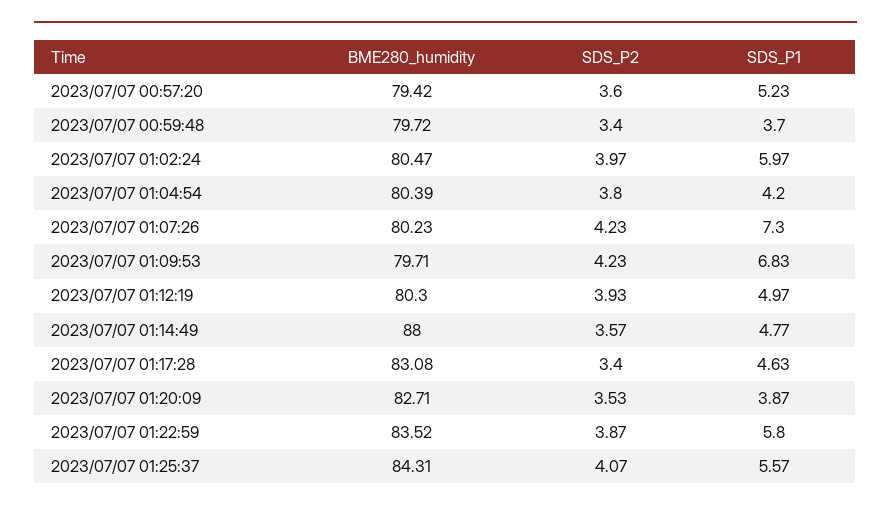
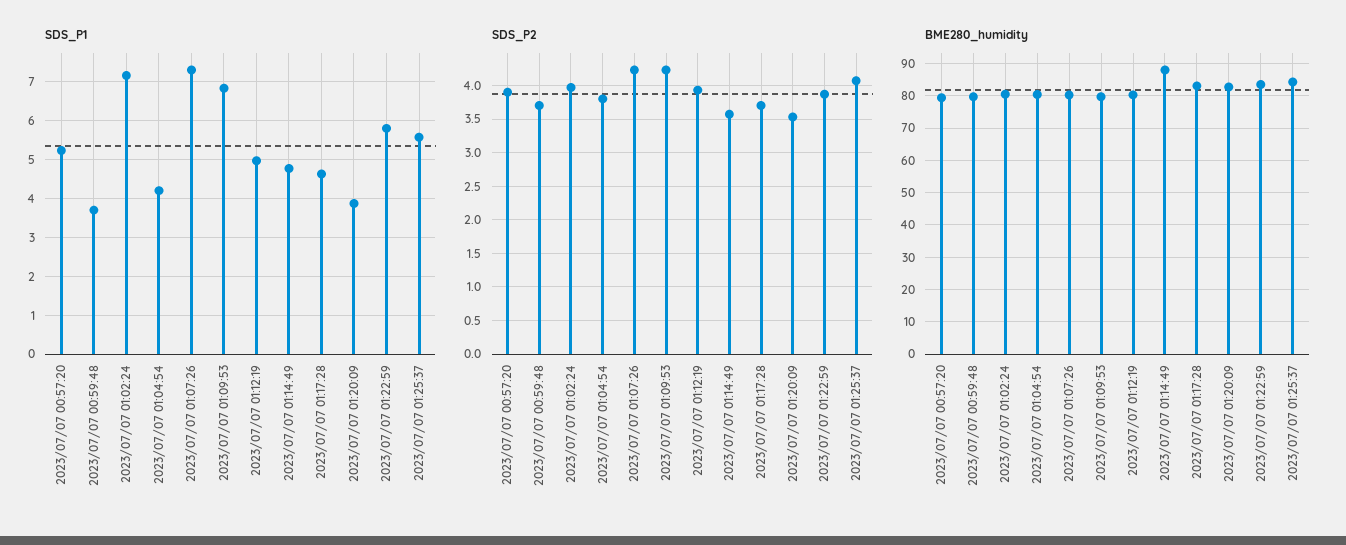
  {
    "BME280_humidity": {
      "2023/07/07 00:57:20": 79.42,
      "2023/07/07 00:59:48": 79.72,
      "2023/07/07 01:02:24": 80.47,
      "2023/07/07 01:04:54": 80.39,
      "2023/07/07 01:07:26": 80.23,
      "2023/07/07 01:09:53": 79.71,
      "2023/07/07 01:12:19": 80.3,
      "2023/07/07 01:14:49": 88,
      "2023/07/07 01:17:28": 83.08,
      "2023/07/07 01:20:09": 82.71,
      "2023/07/07 01:22:59": 83.52,
      "2023/07/07 01:25:37": 84.31
    },
    "SDS_P2": {
-     "2023/07/07 00:57:20": 3.6,
+     "2023/07/07 00:57:20": 3.9,
-     "2023/07/07 00:59:48": 3.4,
+     "2023/07/07 00:59:48": 3.7,
      "2023/07/07 01:02:24": 3.97,
      "2023/07/07 01:04:54": 3.8,
      "2023/07/07 01:07:26": 4.23,
      "2023/07/07 01:09:53": 4.23,
      "2023/07/07 01:12:19": 3.93,
      "2023/07/07 01:14:49": 3.57,
-     "2023/07/07 01:17:28": 3.4,
+     "2023/07/07 01:17:28": 3.7,
      "2023/07/07 01:20:09": 3.53,
      "2023/07/07 01:22:59": 3.87,
      "2023/07/07 01:25:37": 4.07
    },
    "SDS_P1": {
      "2023/07/07 00:57:20": 5.23,
      "2023/07/07 00:59:48": 3.7,
-     "2023/07/07 01:02:24": 5.97,
+     "2023/07/07 01:02:24": 7.2,
      "2023/07/07 01:04:54": 4.2,
      "2023/07/07 01:07:26": 7.3,
      "2023/07/07 01:09:53": 6.83,
      "2023/07/07 01:12:19": 4.97,
      "2023/07/07 01:14:49": 4.77,
      "2023/07/07 01:17:28": 4.63,
      "2023/07/07 01:20:09": 3.87,
      "2023/07/07 01:22:59": 5.8,
      "2023/07/07 01:25:37": 5.57
    }
  }

